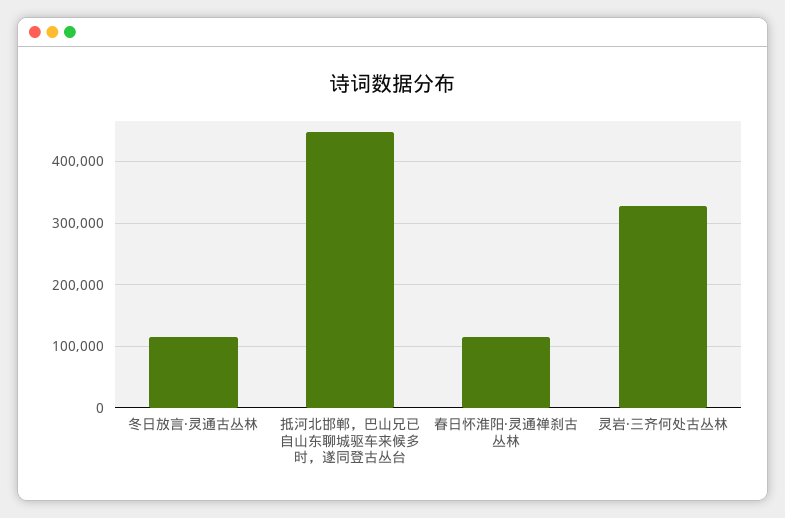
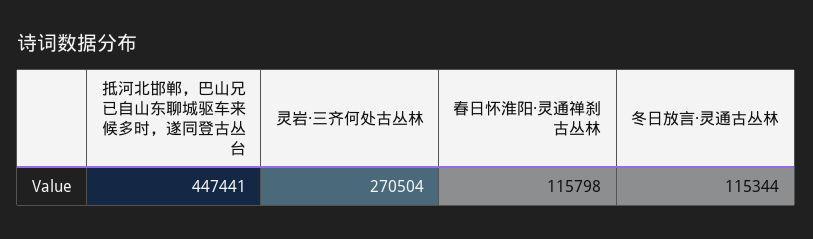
  {
    "冬日放言·灵通古丛林": 115344,
    "抵河北邯郸，巴山兄已自山东聊城驱车来候多时，遂同登古丛台": 447441,
    "春日怀淮阳·灵通禅刹古丛林": 115798,
-   "灵岩·三齐何处古丛林": 330000
+   "灵岩·三齐何处古丛林": 270504
  }

